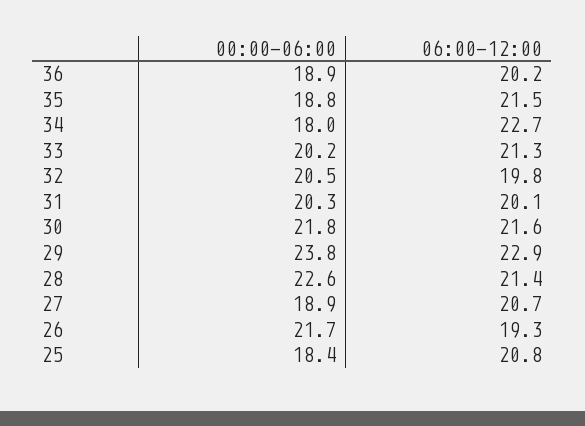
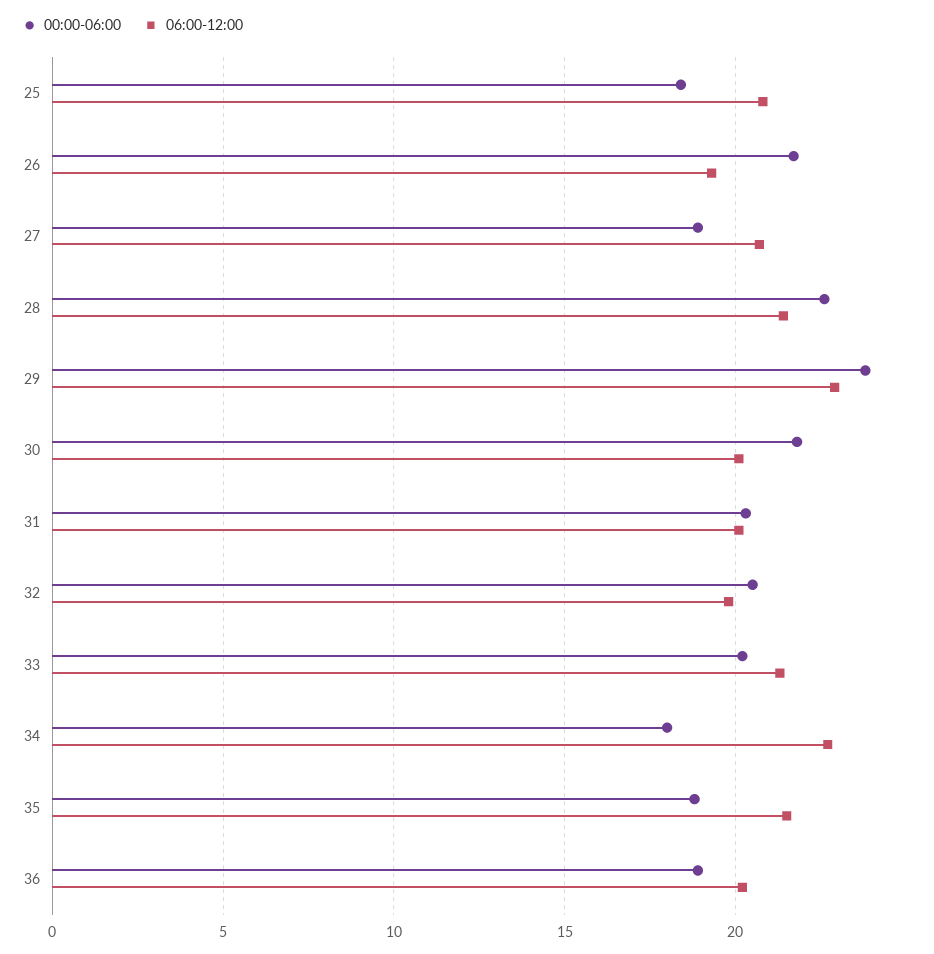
  {
    "00:00-06:00": {
      "36": 18.9,
      "35": 18.8,
      "34": 18,
      "33": 20.2,
      "32": 20.5,
      "31": 20.3,
      "30": 21.8,
      "29": 23.8,
      "28": 22.6,
      "27": 18.9,
      "26": 21.7,
      "25": 18.4
    },
    "06:00-12:00": {
      "36": 20.2,
      "35": 21.5,
      "34": 22.7,
      "33": 21.3,
      "32": 19.8,
      "31": 20.1,
-     "30": 21.6,
+     "30": 20,
      "29": 22.9,
      "28": 21.4,
      "27": 20.7,
      "26": 19.3,
      "25": 20.8
    }
  }

